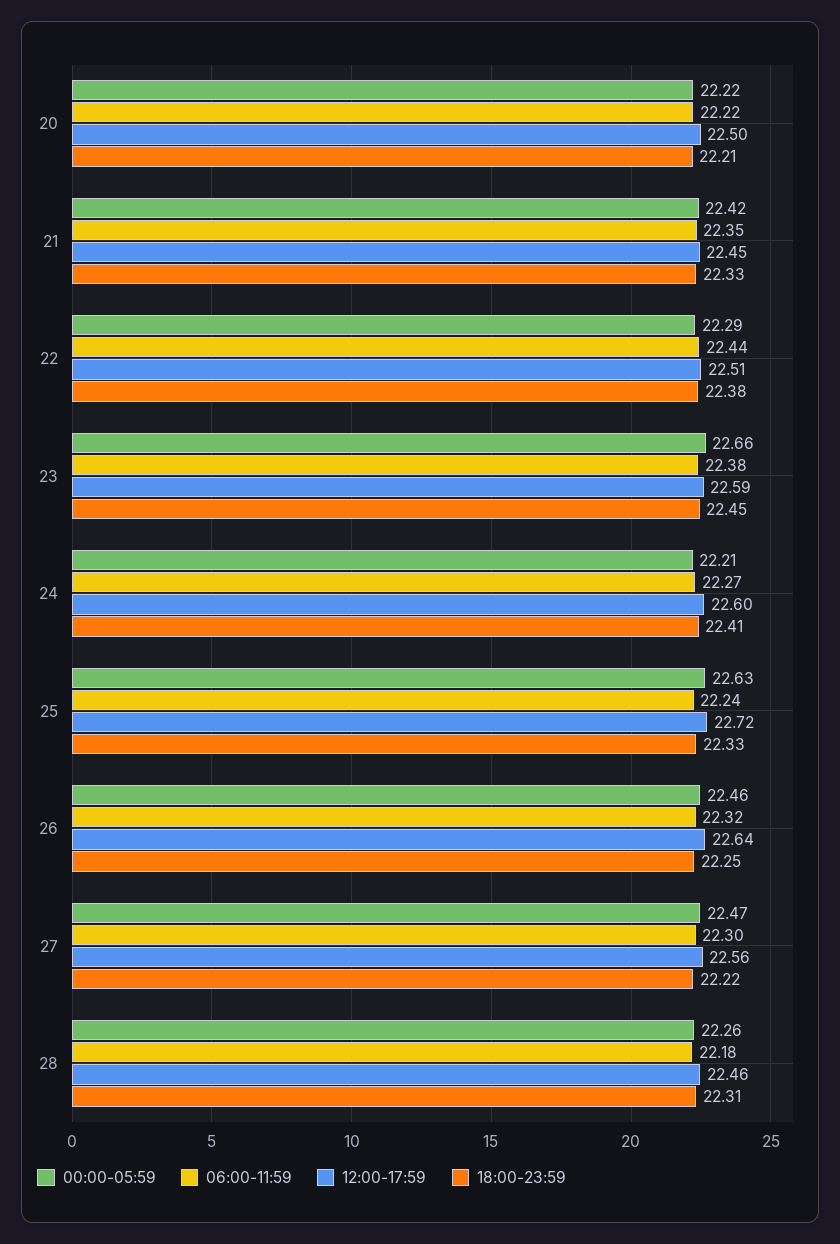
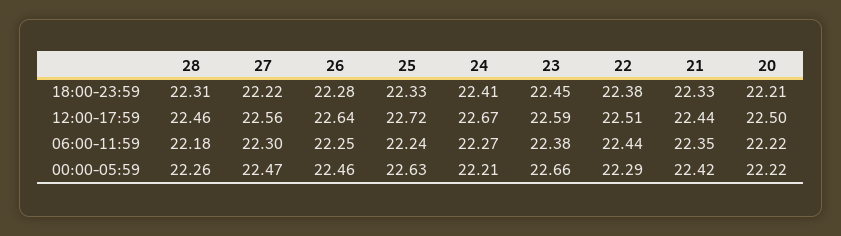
  {
    "00:00-05:59": {
      "20": 22.22,
      "21": 22.42,
      "22": 22.29,
      "23": 22.66,
      "24": 22.21,
      "25": 22.63,
      "26": 22.46,
      "27": 22.47,
      "28": 22.26
    },
    "06:00-11:59": {
      "20": 22.22,
      "21": 22.35,
      "22": 22.44,
      "23": 22.38,
      "24": 22.27,
      "25": 22.24,
-     "26": 22.32,
+     "26": 22.25,
      "27": 22.3,
      "28": 22.18
    },
    "12:00-17:59": {
      "20": 22.5,
-     "21": 22.45,
+     "21": 22.44,
      "22": 22.51,
      "23": 22.59,
-     "24": 22.6,
+     "24": 22.67,
      "25": 22.72,
      "26": 22.64,
      "27": 22.56,
      "28": 22.46
    },
    "18:00-23:59": {
      "20": 22.21,
      "21": 22.33,
      "22": 22.38,
      "23": 22.45,
      "24": 22.41,
      "25": 22.33,
-     "26": 22.25,
+     "26": 22.28,
      "27": 22.22,
      "28": 22.31
    }
  }

